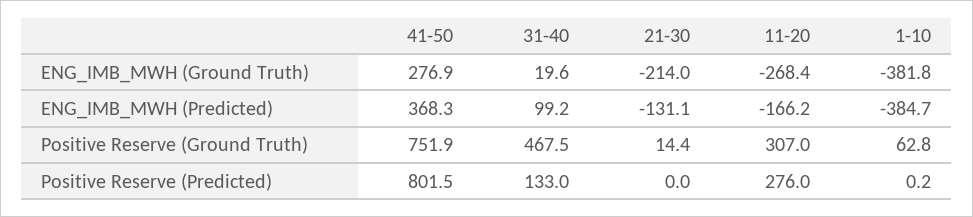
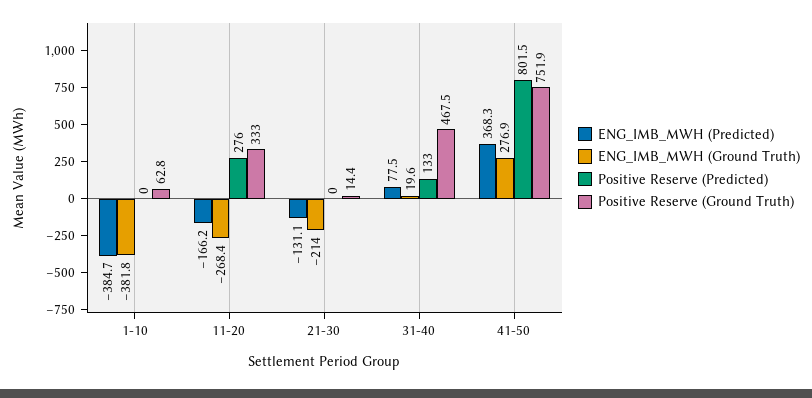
  {
    "ENG_IMB_MWH (Ground Truth)": {
      "41-50": 276.9,
      "31-40": 19.6,
      "21-30": -214,
      "11-20": -268.4,
      "1-10": -381.8
    },
    "ENG_IMB_MWH (Predicted)": {
      "41-50": 368.3,
-     "31-40": 99.2,
+     "31-40": 77.5,
      "21-30": -131.1,
      "11-20": -166.2,
      "1-10": -384.7
    },
    "Positive Reserve (Ground Truth)": {
      "41-50": 751.9,
      "31-40": 467.5,
      "21-30": 14.4,
-     "11-20": 307,
+     "11-20": 333,
      "1-10": 62.8
    },
    "Positive Reserve (Predicted)": {
      "41-50": 801.5,
      "31-40": 133,
      "21-30": 0,
      "11-20": 276,
-     "1-10": 0.2
+     "1-10": 0
    }
  }

